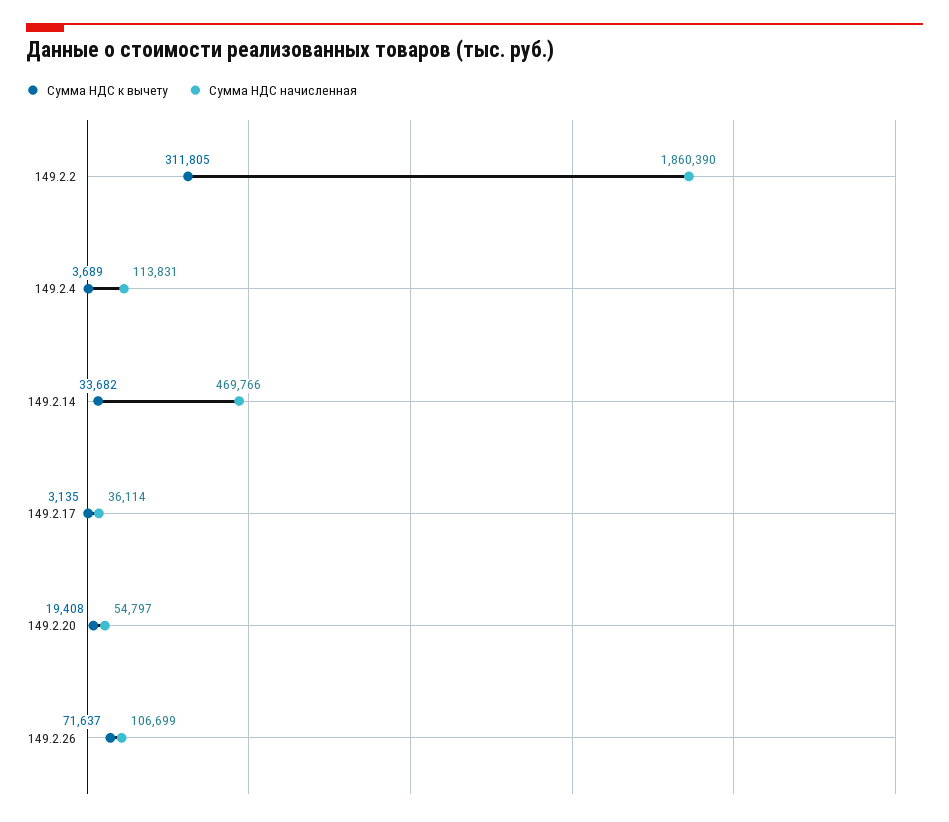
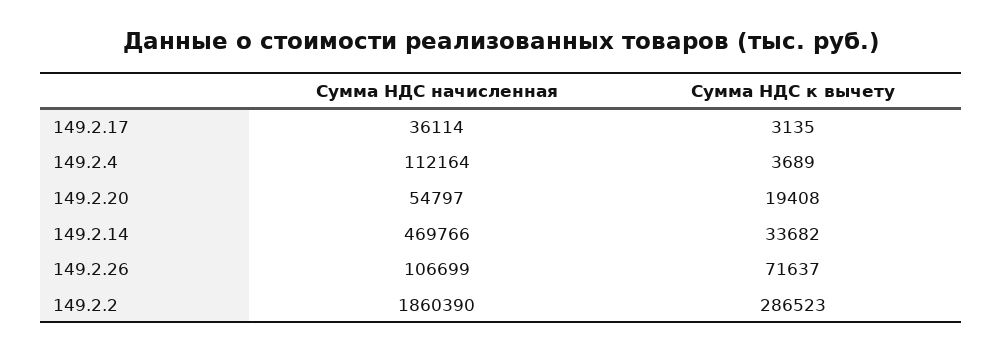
  {
    "Сумма НДС к вычету": {
-     "149.2.2": 311805,
+     "149.2.2": 286523,
      "149.2.4": 3689,
      "149.2.14": 33682,
      "149.2.17": 3135,
      "149.2.20": 19408,
      "149.2.26": 71637
    },
    "Сумма НДС начисленная": {
      "149.2.2": 1860390,
-     "149.2.4": 113831,
+     "149.2.4": 112164,
      "149.2.14": 469766,
      "149.2.17": 36114,
      "149.2.20": 54797,
      "149.2.26": 106699
    }
  }

